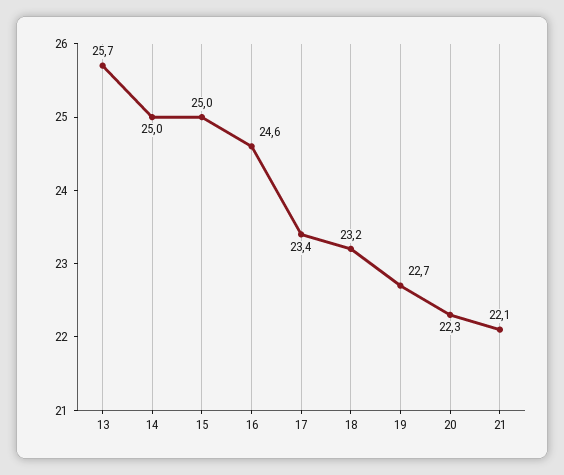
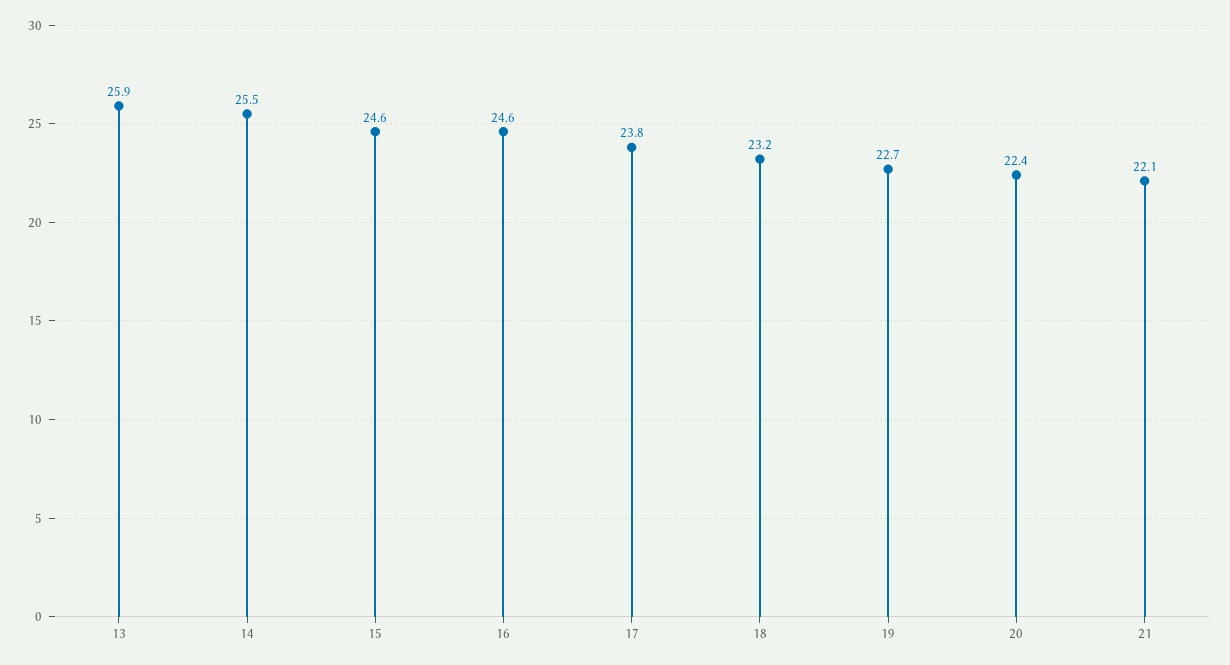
  {
-   "13": 25.7,
+   "13": 25.9,
-   "14": 25,
+   "14": 25.5,
-   "15": 25,
+   "15": 24.6,
    "16": 24.6,
-   "17": 23.4,
+   "17": 23.8,
    "18": 23.2,
    "19": 22.7,
-   "20": 22.3,
+   "20": 22.4,
    "21": 22.1
  }

